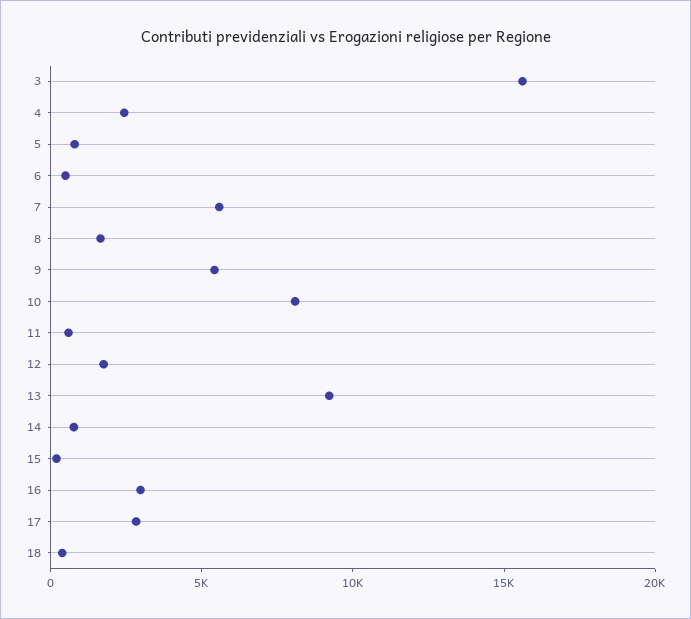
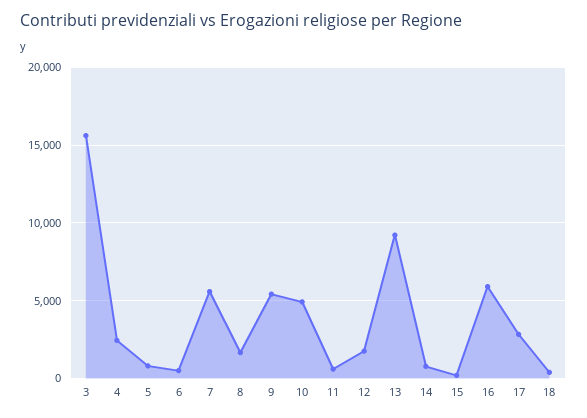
  {
    "3": 15500,
    "4": 2500,
    "5": 1000,
    "6": 500,
    "7": 5500,
    "8": 1500,
    "9": 5500,
-   "10": 8000,
+   "10": 5000,
    "11": 500,
    "12": 2000,
    "13": 9000,
    "14": 1000,
    "15": 0,
-   "16": 3000,
+   "16": 6000,
    "17": 3000,
    "18": 500
  }

